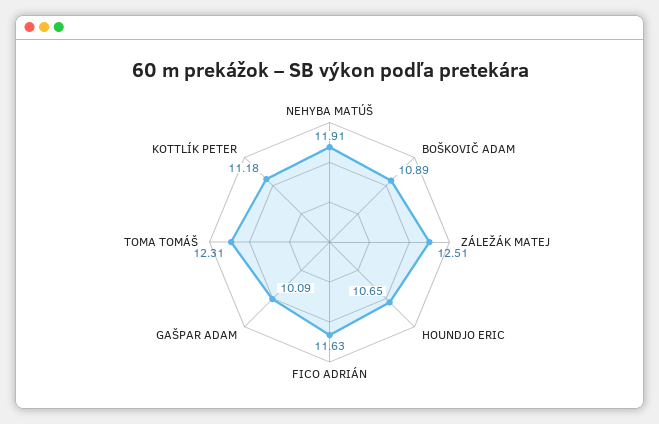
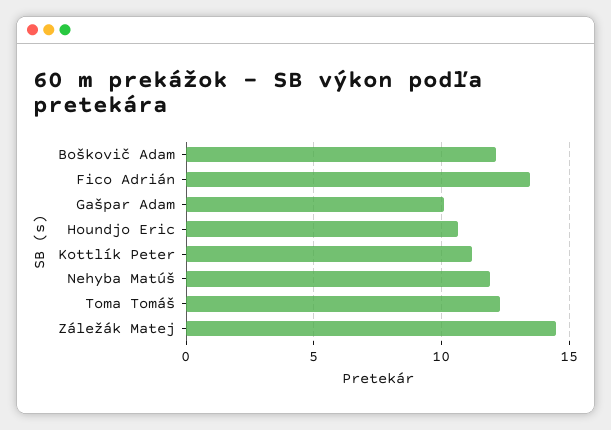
  {
    "NEHYBA MATÚŠ": 11.91,
-   "BOŠKOVIČ ADAM": 10.89,
+   "BOŠKOVIČ ADAM": 12,
-   "ZÁLEŽÁK MATEJ": 12.51,
+   "ZÁLEŽÁK MATEJ": 14.5,
    "HOUNDJO ERIC": 10.65,
-   "FICO ADRIÁN": 11.63,
+   "FICO ADRIÁN": 13.5,
    "GAŠPAR ADAM": 10.09,
    "TOMA TOMÁŠ": 12.31,
    "KOTTLÍK PETER": 11.18
  }

